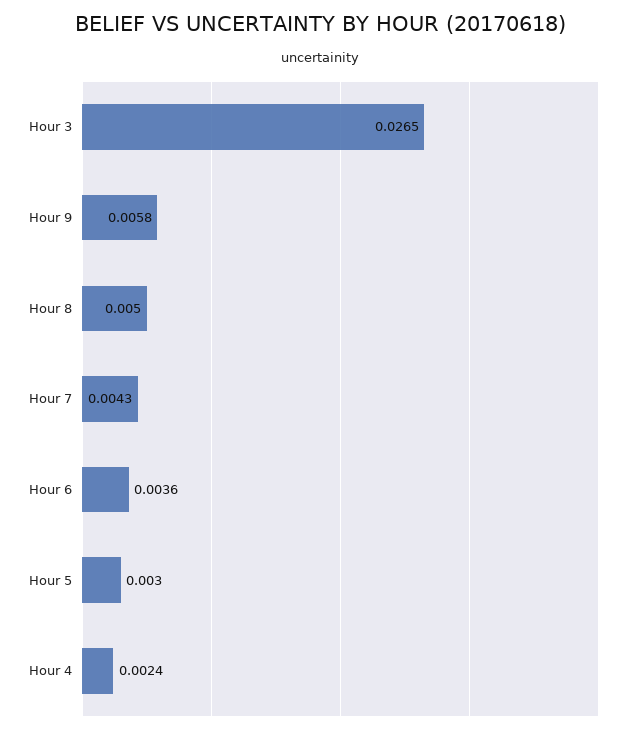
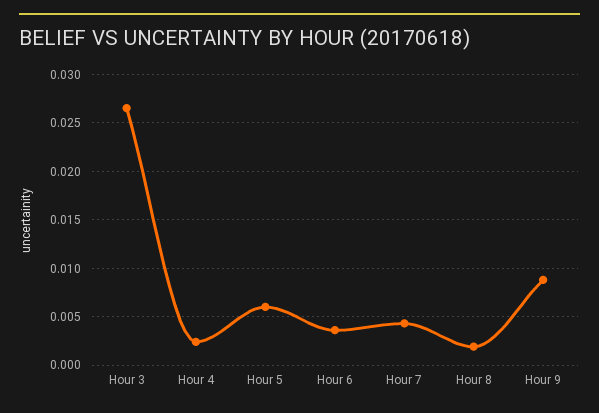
  {
    "Hour 3": 0.0265,
-   "Hour 9": 0.0058,
+   "Hour 9": 0.009,
-   "Hour 8": 0.005,
+   "Hour 8": 0.002,
    "Hour 7": 0.0043,
    "Hour 6": 0.0036,
-   "Hour 5": 0.003,
+   "Hour 5": 0.006,
    "Hour 4": 0.0024
  }

